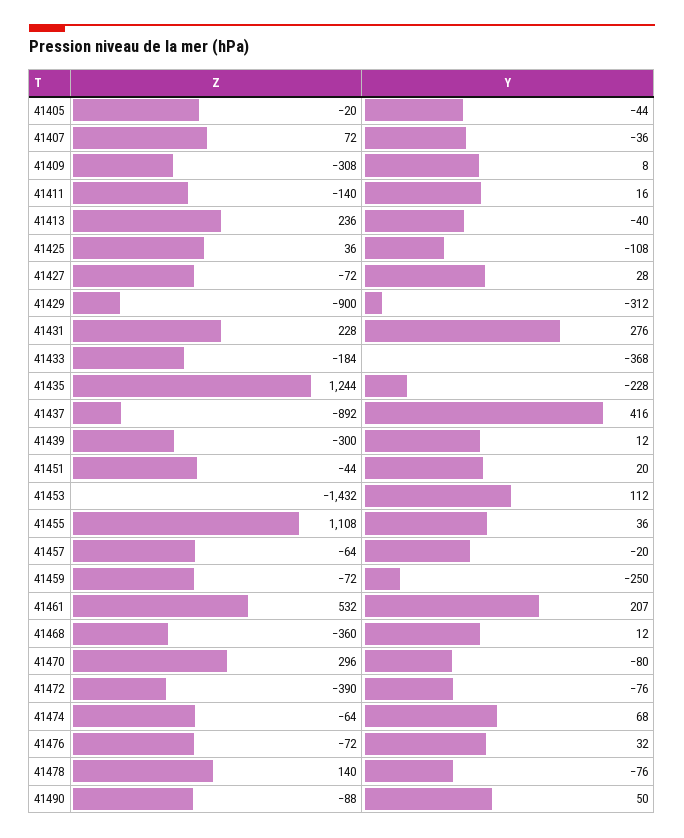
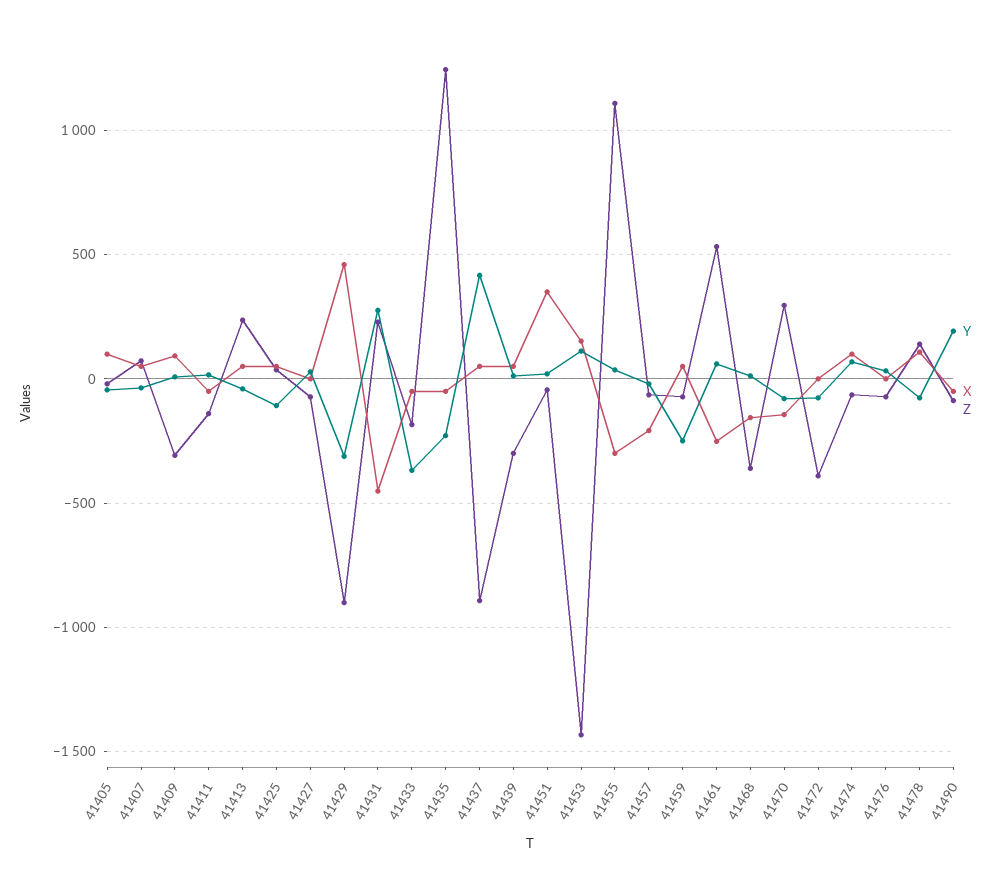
  {
    "Z": {
      "41405": -20,
      "41407": 72,
      "41409": -308,
      "41411": -140,
      "41413": 236,
      "41425": 36,
      "41427": -72,
      "41429": -900,
      "41431": 228,
      "41433": -184,
      "41435": 1244,
      "41437": -892,
      "41439": -300,
      "41451": -44,
      "41453": -1432,
      "41455": 1108,
      "41457": -64,
      "41459": -72,
      "41461": 532,
      "41468": -360,
      "41470": 296,
      "41472": -390,
      "41474": -64,
      "41476": -72,
      "41478": 140,
      "41490": -88
    },
    "Y": {
      "41405": -44,
      "41407": -36,
      "41409": 8,
      "41411": 16,
      "41413": -40,
      "41425": -108,
      "41427": 28,
      "41429": -312,
      "41431": 276,
      "41433": -368,
      "41435": -228,
      "41437": 416,
      "41439": 12,
      "41451": 20,
      "41453": 112,
      "41455": 36,
      "41457": -20,
      "41459": -250,
-     "41461": 207,
+     "41461": 50,
      "41468": 12,
      "41470": -80,
      "41472": -76,
      "41474": 68,
      "41476": 32,
      "41478": -76,
-     "41490": 50
+     "41490": 200
-   }
+   },
+   "X": {
+     "41405": 100,
+     "41407": 50,
+     "41409": 100,
+     "41411": -50,
+     "41413": 50,
+     "41425": 50,
+     "41427": 0,
+     "41429": 450,
+     "41431": -450,
+     "41433": -50,
+     "41435": -50,
+     "41437": 50,
+     "41439": 50,
+     "41451": 350,
+     "41453": 150,
+     "41455": -300,
+     "41457": -200,
+     "41459": 50,
+     "41461": -250,
+     "41468": -150,
+     "41470": -150,
+     "41472": 0,
+     "41474": 100,
+     "41476": 0,
+     "41478": 100,
+     "41490": -50
+   }
  }

